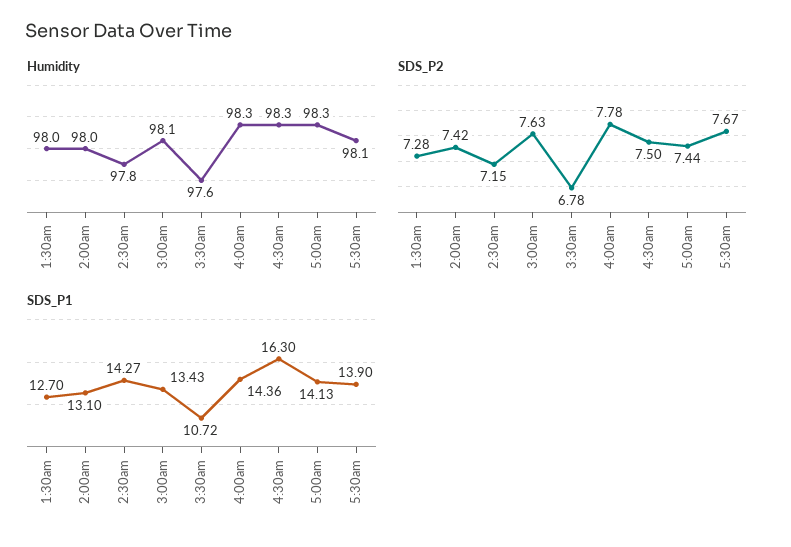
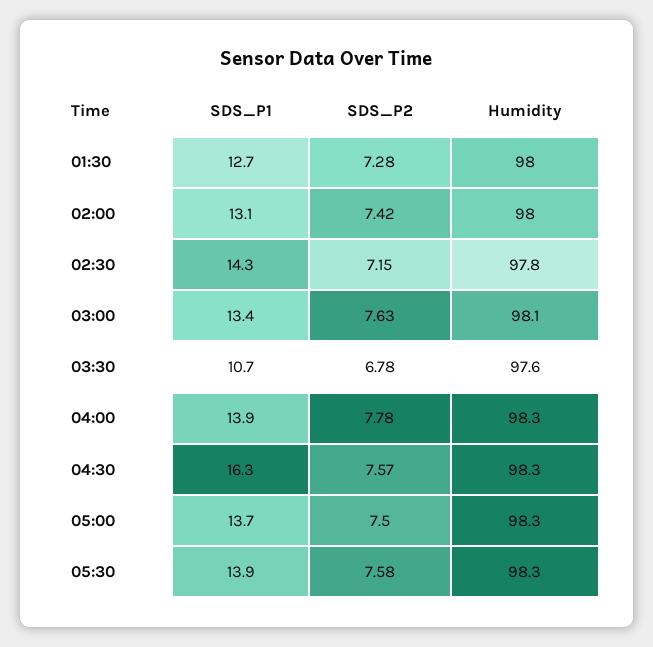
  {
    "Humidity": {
      "1:30am": 98,
      "2:00am": 98,
      "2:30am": 97.8,
      "3:00am": 98.1,
      "3:30am": 97.6,
      "4:00am": 98.3,
      "4:30am": 98.3,
      "5:00am": 98.3,
-     "5:30am": 98.1
+     "5:30am": 98.3
    },
    "SDS_P2": {
      "1:30am": 7.28,
      "2:00am": 7.42,
      "2:30am": 7.15,
      "3:00am": 7.63,
      "3:30am": 6.78,
      "4:00am": 7.78,
-     "4:30am": 7.5,
+     "4:30am": 7.57,
-     "5:00am": 7.44,
+     "5:00am": 7.5,
-     "5:30am": 7.67
+     "5:30am": 7.58
    },
    "SDS_P1": {
      "1:30am": 12.7,
      "2:00am": 13.1,
      "2:30am": 14.27,
      "3:00am": 13.43,
      "3:30am": 10.72,
-     "4:00am": 14.36,
+     "4:00am": 13.9,
      "4:30am": 16.3,
-     "5:00am": 14.13,
+     "5:00am": 13.7,
      "5:30am": 13.9
    }
  }

